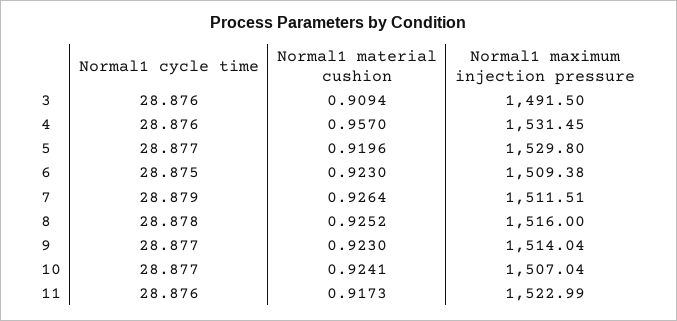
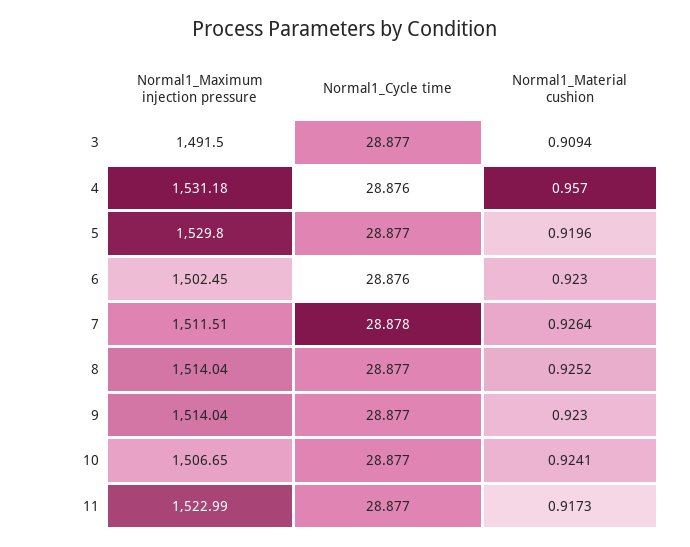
  {
    "Normal1 cycle time": {
-     "3": 28.876,
+     "3": 28.877,
      "4": 28.876,
      "5": 28.877,
-     "6": 28.875,
+     "6": 28.876,
-     "7": 28.879,
+     "7": 28.878,
-     "8": 28.878,
+     "8": 28.877,
      "9": 28.877,
      "10": 28.877,
-     "11": 28.876
+     "11": 28.877
    },
    "Normal1 material cushion": {
      "3": 0.9094,
      "4": 0.957,
      "5": 0.9196,
      "6": 0.923,
      "7": 0.9264,
      "8": 0.9252,
      "9": 0.923,
      "10": 0.9241,
      "11": 0.9173
    },
    "Normal1 maximum injection pressure": {
      "3": 1491.5,
-     "4": 1531.45,
+     "4": 1531.18,
      "5": 1529.8,
-     "6": 1509.38,
+     "6": 1502.45,
      "7": 1511.51,
-     "8": 1516,
+     "8": 1514.04,
      "9": 1514.04,
-     "10": 1507.04,
+     "10": 1506.65,
      "11": 1522.99
    }
  }

